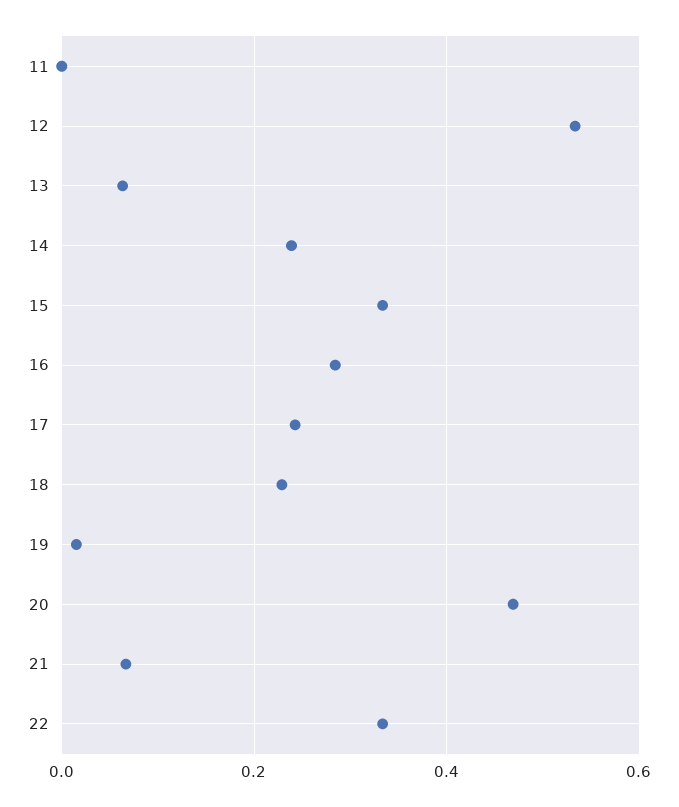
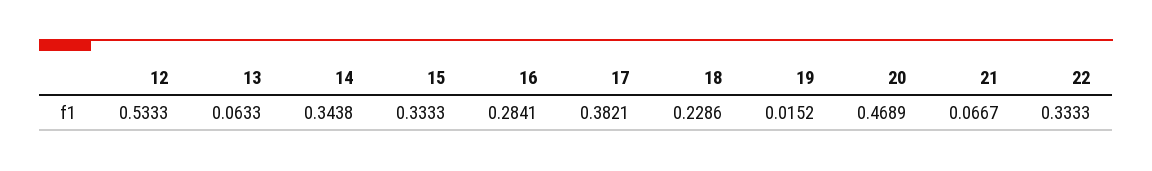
  {
-   "11": 0,
    "12": 0.5333,
    "13": 0.0633,
-   "14": 0.24,
+   "14": 0.3438,
    "15": 0.3333,
    "16": 0.2841,
-   "17": 0.24,
+   "17": 0.3821,
    "18": 0.2286,
    "19": 0.0152,
    "20": 0.4689,
    "21": 0.0667,
    "22": 0.3333
  }

